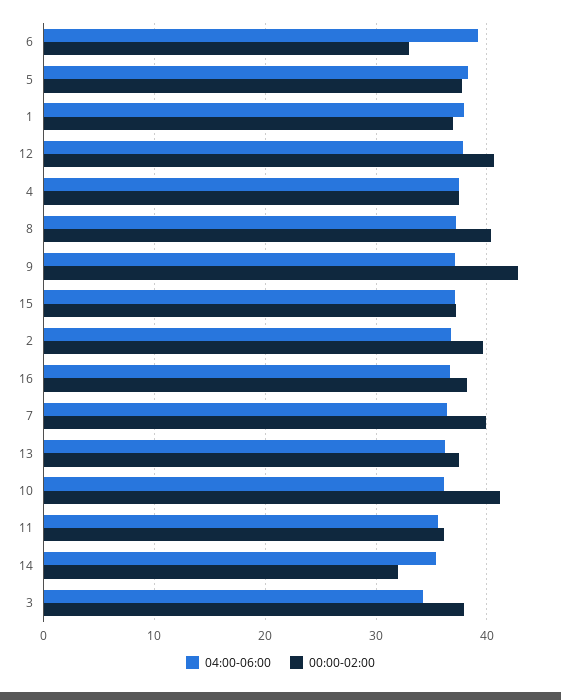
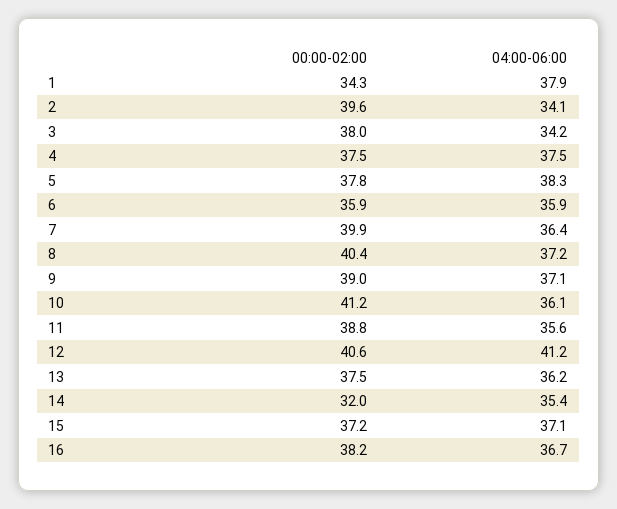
  {
    "04:00-06:00": {
-     "6": 39,
+     "6": 35.9,
      "5": 38.3,
      "1": 37.9,
-     "12": 38,
+     "12": 41.2,
      "4": 37.5,
      "8": 37.2,
      "9": 37.1,
      "15": 37.1,
-     "2": 37,
+     "2": 34.1,
      "16": 36.7,
      "7": 36.4,
      "13": 36.2,
      "10": 36.1,
      "11": 35.6,
      "14": 35.4,
      "3": 34.2
    },
    "00:00-02:00": {
-     "6": 33,
+     "6": 35.9,
      "5": 37.8,
-     "1": 37,
+     "1": 34.3,
      "12": 40.6,
      "4": 37.5,
      "8": 40.4,
-     "9": 43,
+     "9": 39,
      "15": 37.2,
      "2": 39.6,
      "16": 38.2,
      "7": 39.9,
      "13": 37.5,
      "10": 41.2,
-     "11": 36,
+     "11": 38.8,
      "14": 32,
      "3": 38
    }
  }

